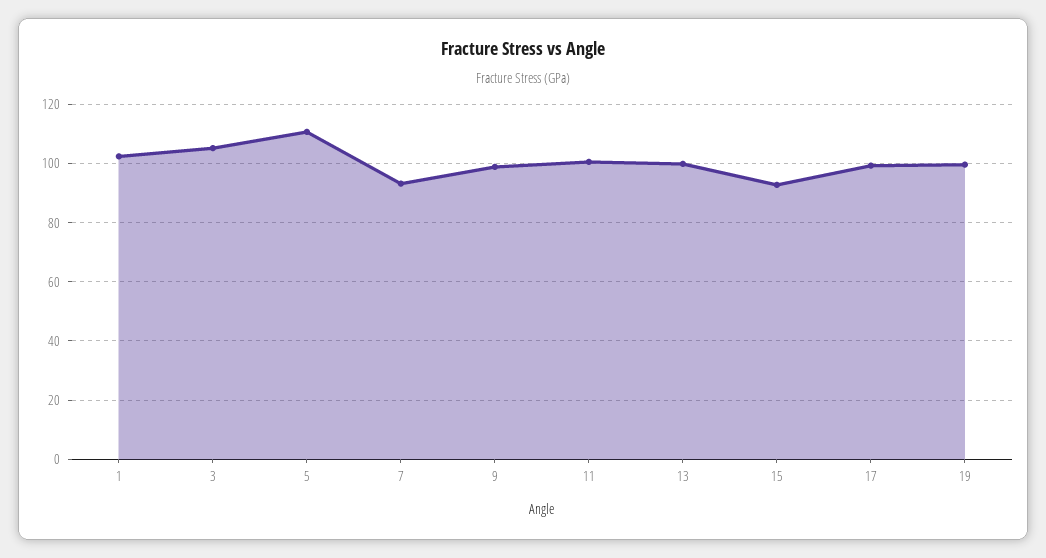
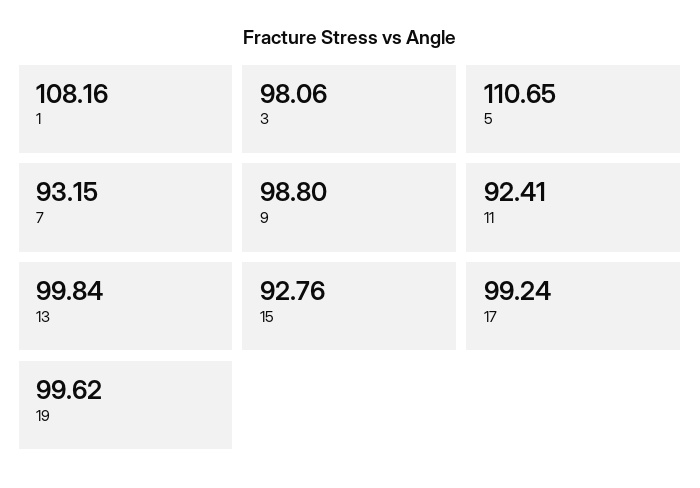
  {
-   "1": 102.5,
+   "1": 108.16,
-   "3": 105,
+   "3": 98.06,
    "5": 110.65,
    "7": 93.15,
    "9": 98.8,
-   "11": 100,
+   "11": 92.41,
    "13": 99.84,
    "15": 92.76,
    "17": 99.24,
    "19": 99.62
  }

